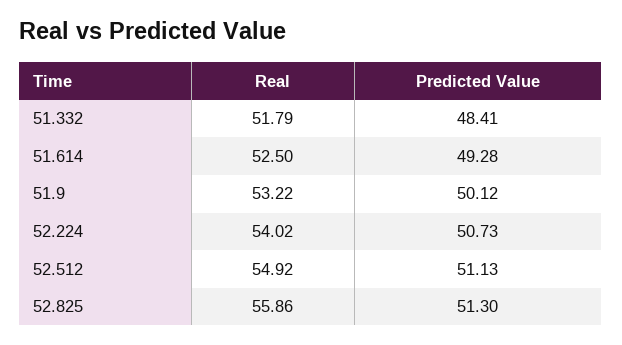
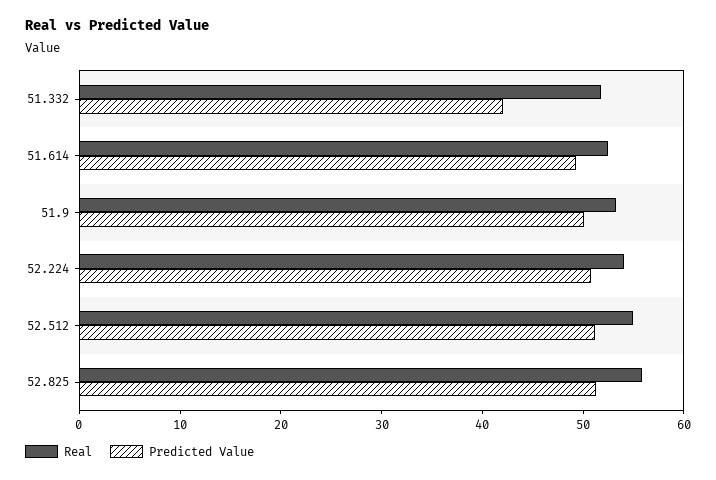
  {
    "Real": {
      "51.332": 51.79,
      "51.614": 52.5,
      "51.9": 53.22,
      "52.224": 54.02,
      "52.512": 54.92,
      "52.825": 55.86
    },
    "Predicted Value": {
-     "51.332": 48.41,
+     "51.332": 42,
      "51.614": 49.28,
      "51.9": 50.12,
      "52.224": 50.73,
      "52.512": 51.13,
      "52.825": 51.3
    }
  }

